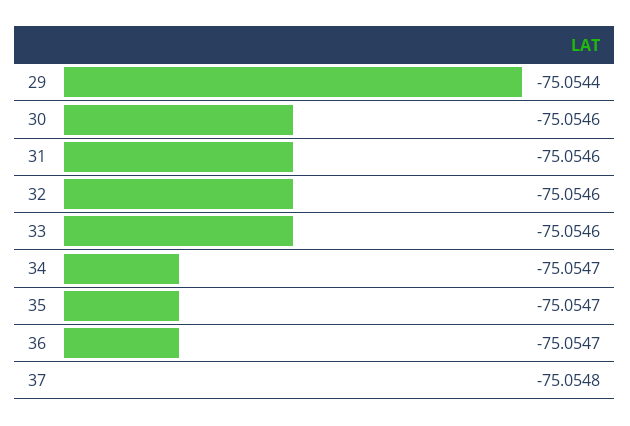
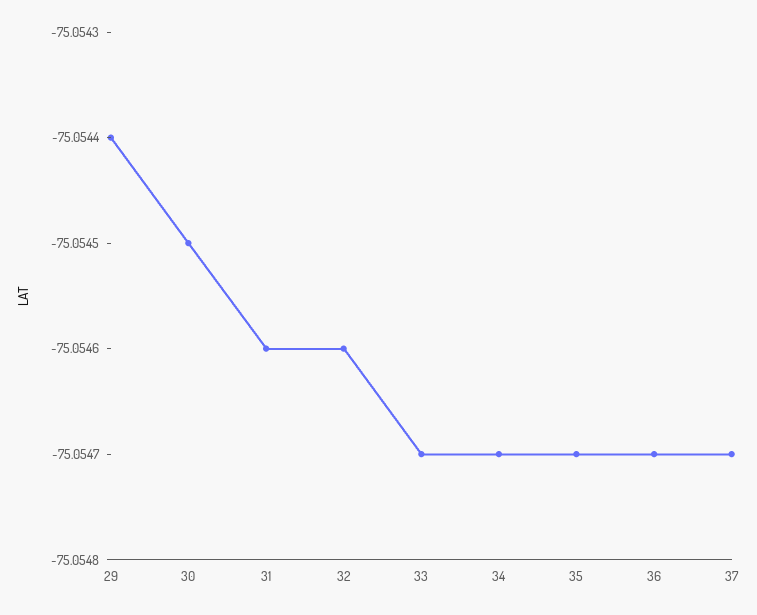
  {
    "29": -75.0544,
-   "30": -75.0546,
+   "30": -75.0545,
    "31": -75.0546,
    "32": -75.0546,
-   "33": -75.0546,
+   "33": -75.0547,
    "34": -75.0547,
    "35": -75.0547,
    "36": -75.0547,
-   "37": -75.0548
+   "37": -75.0547
  }

